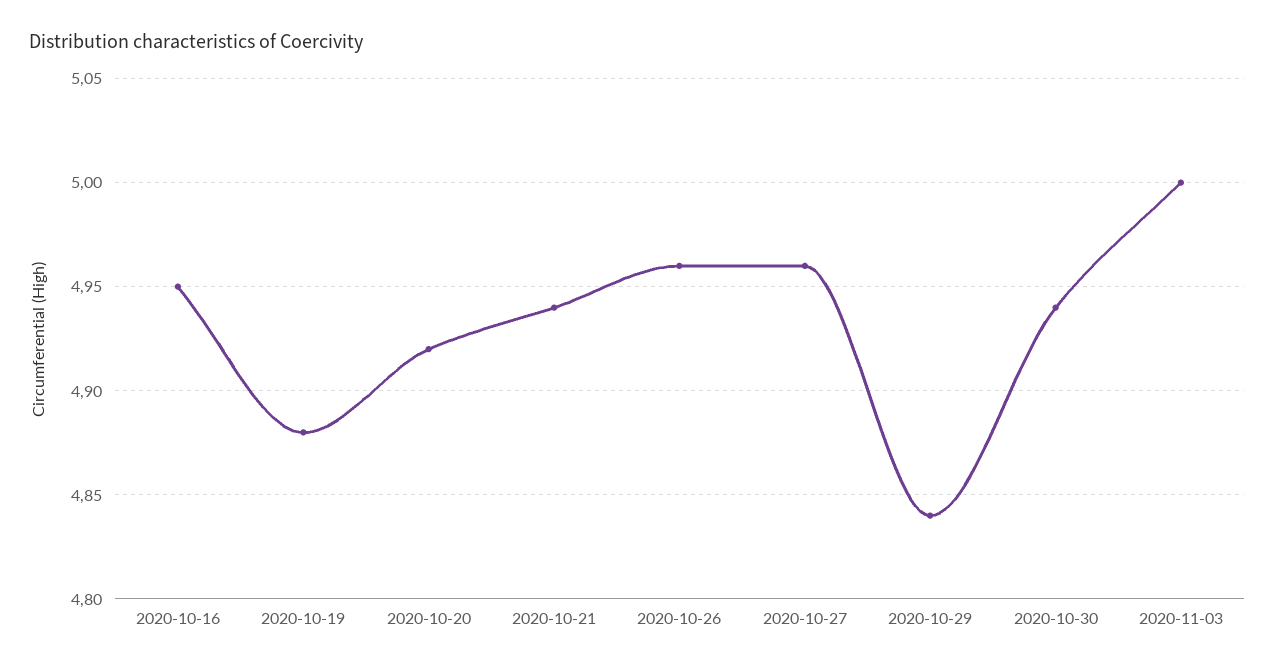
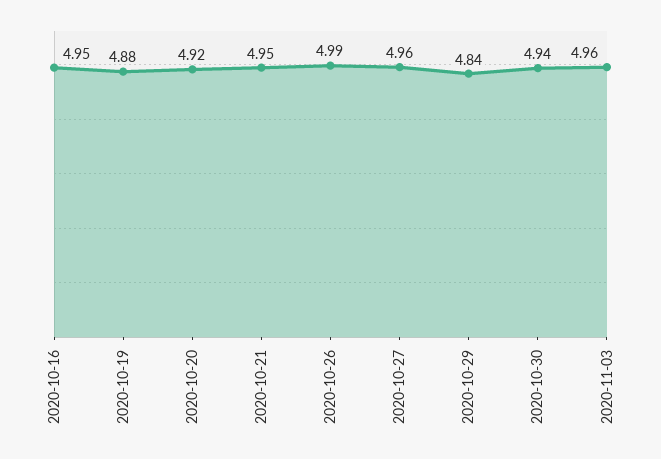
  {
    "2020-10-16": 4.95,
    "2020-10-19": 4.88,
    "2020-10-20": 4.92,
-   "2020-10-21": 4.94,
+   "2020-10-21": 4.95,
-   "2020-10-26": 4.96,
+   "2020-10-26": 4.99,
    "2020-10-27": 4.96,
    "2020-10-29": 4.84,
    "2020-10-30": 4.94,
-   "2020-11-03": 5
+   "2020-11-03": 4.96
  }

